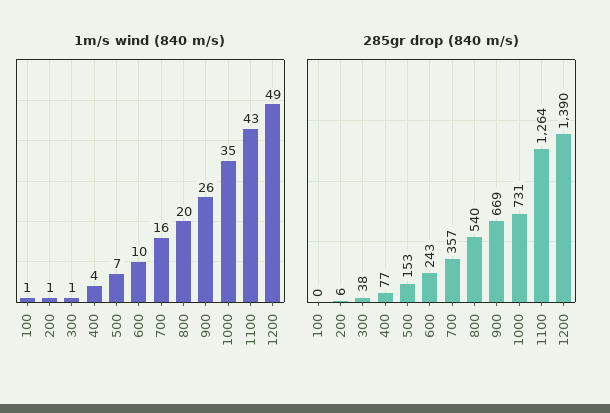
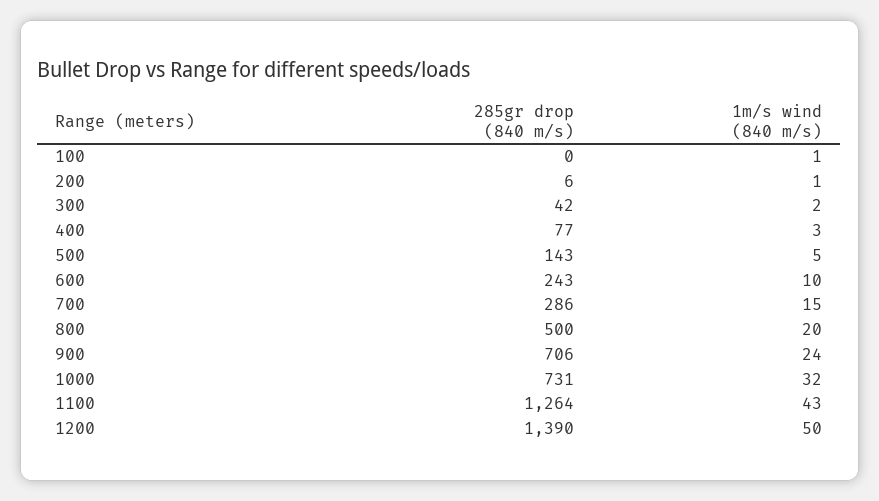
  {
    "1m/s wind (840 m/s)": {
      "100": 1,
      "200": 1,
-     "300": 1,
+     "300": 2,
-     "400": 4,
+     "400": 3,
-     "500": 7,
+     "500": 5,
      "600": 10,
-     "700": 16,
+     "700": 15,
      "800": 20,
-     "900": 26,
+     "900": 24,
-     "1000": 35,
+     "1000": 32,
      "1100": 43,
-     "1200": 49
+     "1200": 50
    },
    "285gr drop (840 m/s)": {
      "100": 0,
      "200": 6,
-     "300": 38,
+     "300": 42,
      "400": 77,
-     "500": 153,
+     "500": 143,
      "600": 243,
-     "700": 357,
+     "700": 286,
-     "800": 540,
+     "800": 500,
-     "900": 669,
+     "900": 706,
      "1000": 731,
      "1100": 1264,
      "1200": 1390
    }
  }

